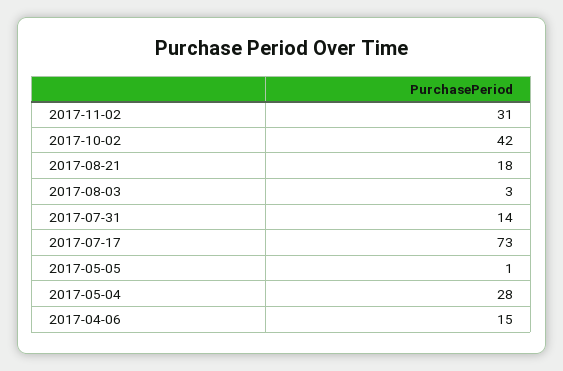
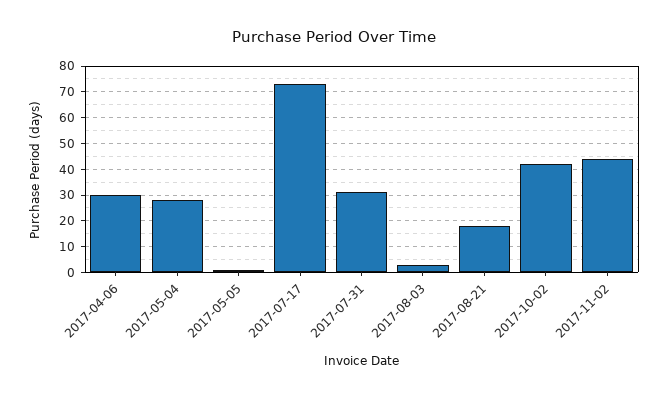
  {
-   "2017-11-02": 31,
+   "2017-11-02": 45,
    "2017-10-02": 42,
    "2017-08-21": 18,
    "2017-08-03": 3,
-   "2017-07-31": 14,
+   "2017-07-31": 30,
    "2017-07-17": 73,
    "2017-05-05": 1,
    "2017-05-04": 28,
-   "2017-04-06": 15
+   "2017-04-06": 30
  }

